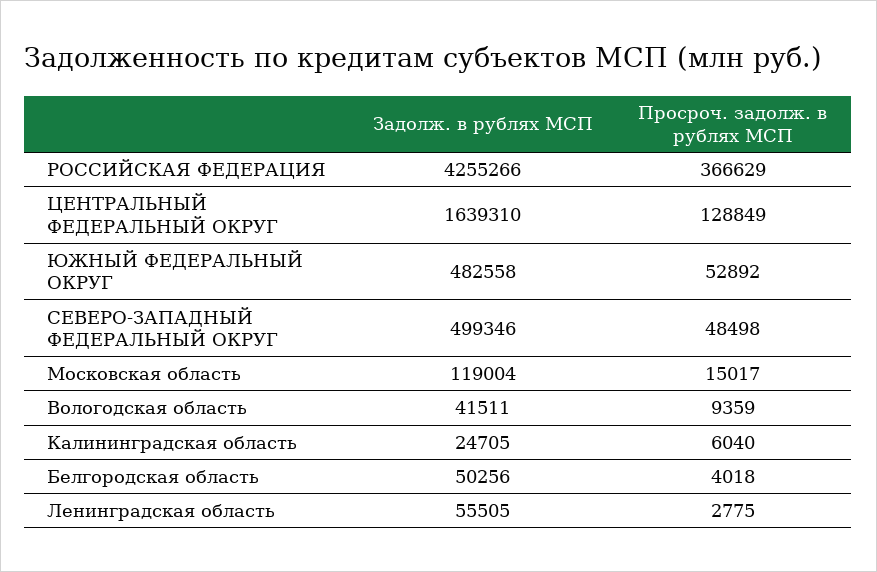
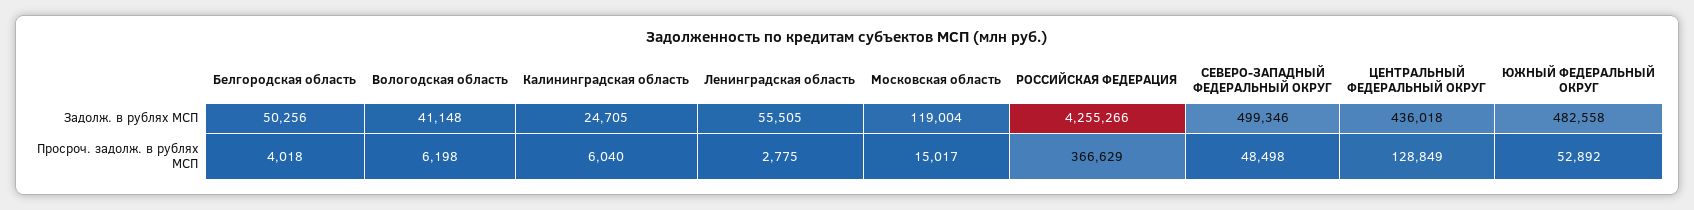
  {
    "Задолж. в рублях МСП": {
      "РОССИЙСКАЯ ФЕДЕРАЦИЯ": 4255266,
-     "ЦЕНТРАЛЬНЫЙ ФЕДЕРАЛЬНЫЙ ОКРУГ": 1639310,
+     "ЦЕНТРАЛЬНЫЙ ФЕДЕРАЛЬНЫЙ ОКРУГ": 436018,
      "ЮЖНЫЙ ФЕДЕРАЛЬНЫЙ ОКРУГ": 482558,
      "СЕВЕРО-ЗАПАДНЫЙ ФЕДЕРАЛЬНЫЙ ОКРУГ": 499346,
      "Московская область": 119004,
-     "Вологодская область": 41511,
+     "Вологодская область": 41148,
      "Калининградская область": 24705,
      "Белгородская область": 50256,
      "Ленинградская область": 55505
    },
    "Просроч. задолж. в рублях МСП": {
      "РОССИЙСКАЯ ФЕДЕРАЦИЯ": 366629,
      "ЦЕНТРАЛЬНЫЙ ФЕДЕРАЛЬНЫЙ ОКРУГ": 128849,
      "ЮЖНЫЙ ФЕДЕРАЛЬНЫЙ ОКРУГ": 52892,
      "СЕВЕРО-ЗАПАДНЫЙ ФЕДЕРАЛЬНЫЙ ОКРУГ": 48498,
      "Московская область": 15017,
-     "Вологодская область": 9359,
+     "Вологодская область": 6198,
      "Калининградская область": 6040,
      "Белгородская область": 4018,
      "Ленинградская область": 2775
    }
  }

